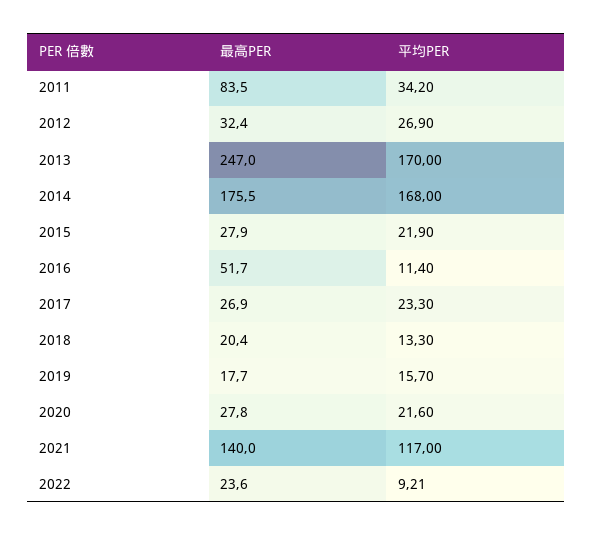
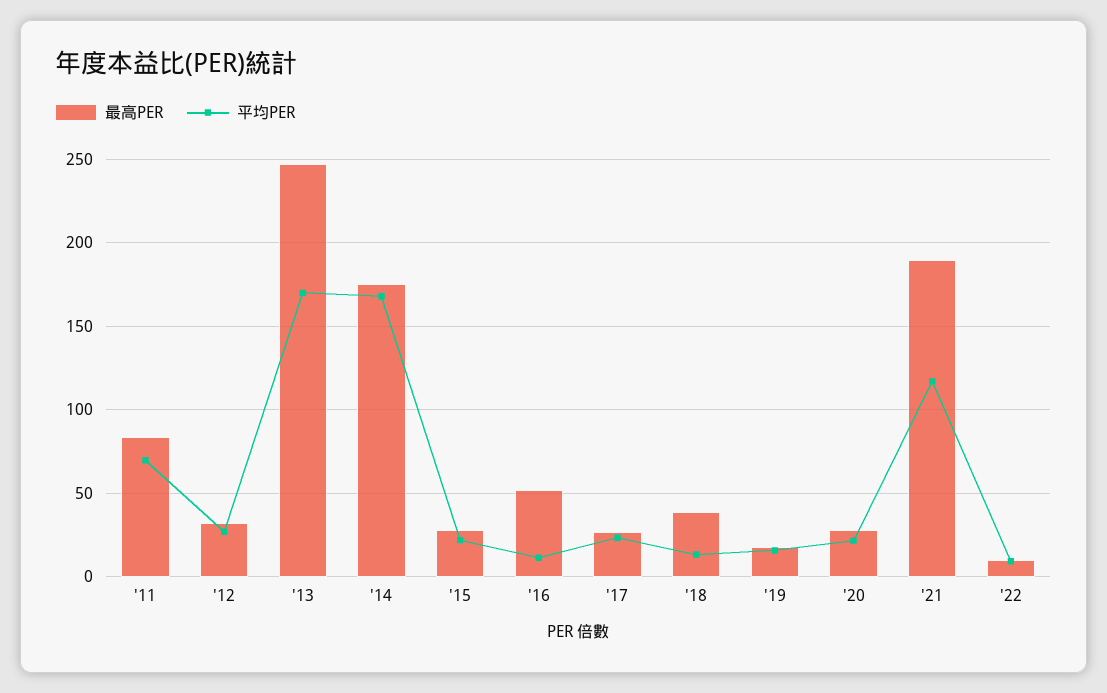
  {
    "最高PER": {
      "2011": 83.5,
      "2012": 32.4,
      "2013": 247,
      "2014": 175.5,
      "2015": 27.9,
      "2016": 51.7,
      "2017": 26.9,
-     "2018": 20.4,
+     "2018": 40,
      "2019": 17.7,
      "2020": 27.8,
-     "2021": 140,
+     "2021": 190,
-     "2022": 23.6
+     "2022": 10
    },
    "平均PER": {
-     "2011": 34.2,
+     "2011": 70,
      "2012": 26.9,
      "2013": 170,
      "2014": 168,
      "2015": 21.9,
      "2016": 11.4,
      "2017": 23.3,
      "2018": 13.3,
      "2019": 15.7,
      "2020": 21.6,
      "2021": 117,
      "2022": 9.21
    }
  }

